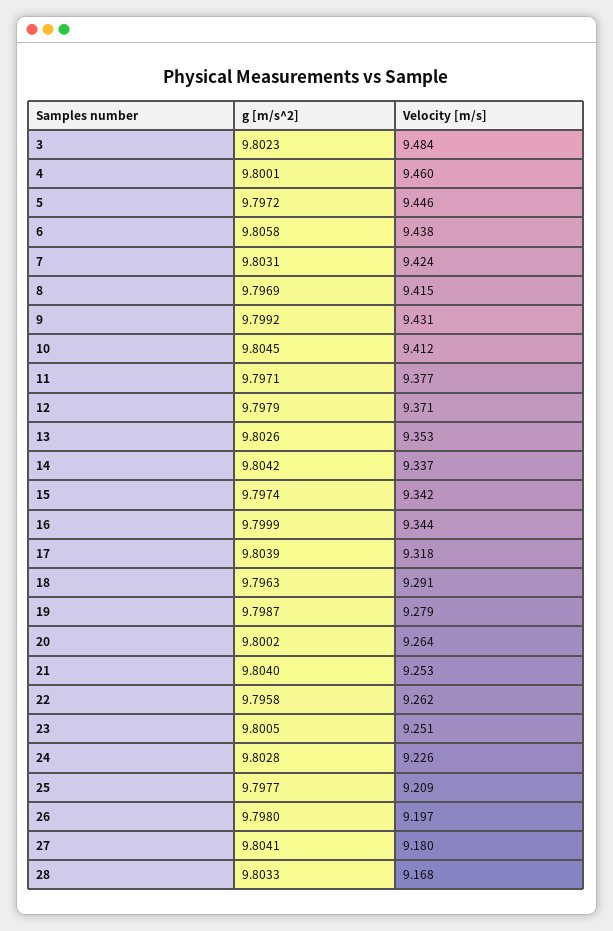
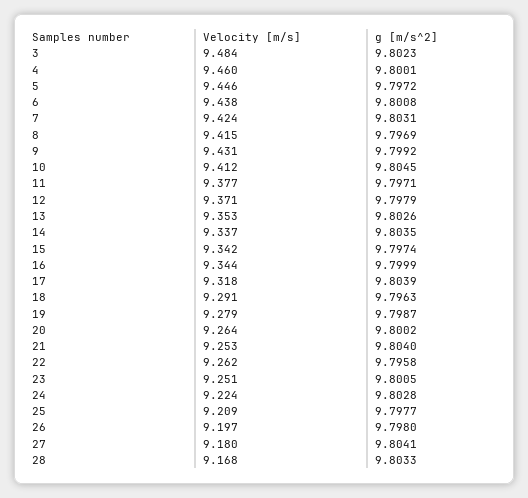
  {
    "g [m/s^2]": {
      "3": 9.8023,
      "4": 9.8001,
      "5": 9.7972,
-     "6": 9.8058,
+     "6": 9.8008,
      "7": 9.8031,
      "8": 9.7969,
      "9": 9.7992,
      "10": 9.8045,
      "11": 9.7971,
      "12": 9.7979,
      "13": 9.8026,
-     "14": 9.8042,
+     "14": 9.8035,
      "15": 9.7974,
      "16": 9.7999,
      "17": 9.8039,
      "18": 9.7963,
      "19": 9.7987,
      "20": 9.8002,
      "21": 9.804,
      "22": 9.7958,
      "23": 9.8005,
      "24": 9.8028,
      "25": 9.7977,
      "26": 9.798,
      "27": 9.8041,
      "28": 9.8033
    },
    "Velocity [m/s]": {
      "3": 9.484,
      "4": 9.46,
      "5": 9.446,
      "6": 9.438,
      "7": 9.424,
      "8": 9.415,
      "9": 9.431,
      "10": 9.412,
      "11": 9.377,
      "12": 9.371,
      "13": 9.353,
      "14": 9.337,
      "15": 9.342,
      "16": 9.344,
      "17": 9.318,
      "18": 9.291,
      "19": 9.279,
      "20": 9.264,
      "21": 9.253,
      "22": 9.262,
      "23": 9.251,
-     "24": 9.226,
+     "24": 9.224,
      "25": 9.209,
      "26": 9.197,
      "27": 9.18,
      "28": 9.168
    }
  }

